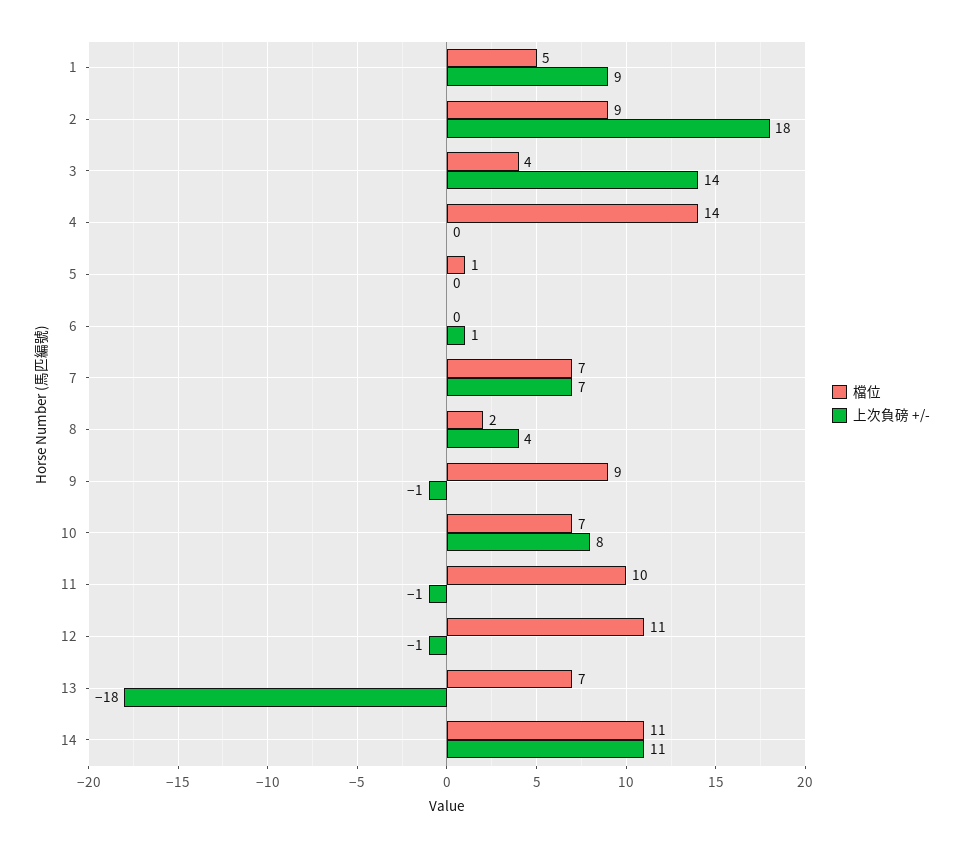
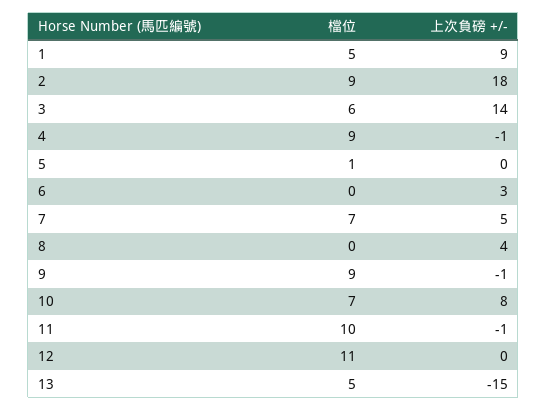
  {
    "檔位": {
      "1": 5,
      "2": 9,
-     "3": 4,
+     "3": 6,
-     "4": 14,
+     "4": 9,
      "5": 1,
      "6": 0,
      "7": 7,
-     "8": 2,
+     "8": 0,
      "9": 9,
      "10": 7,
      "11": 10,
      "12": 11,
-     "13": 7,
+     "13": 5
-     "14": 11
    },
    "上次負磅 +/-": {
      "1": 9,
      "2": 18,
      "3": 14,
-     "4": 0,
+     "4": -1,
      "5": 0,
-     "6": 1,
+     "6": 3,
-     "7": 7,
+     "7": 5,
      "8": 4,
      "9": -1,
      "10": 8,
      "11": -1,
-     "12": -1,
+     "12": 0,
-     "13": -18,
+     "13": -15
-     "14": 11
    }
  }

